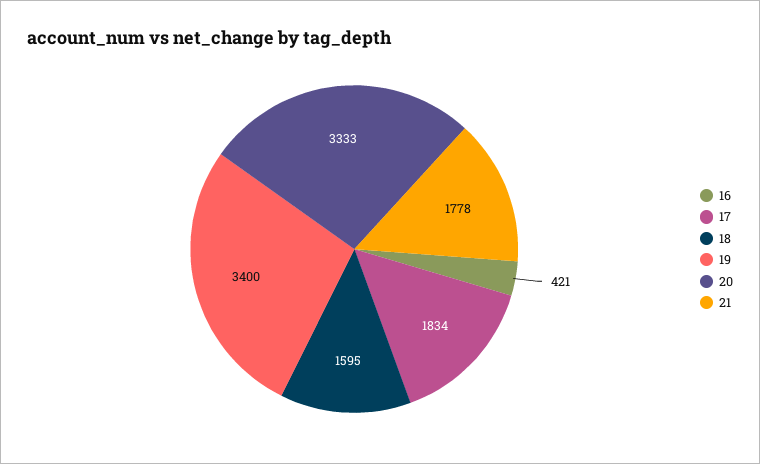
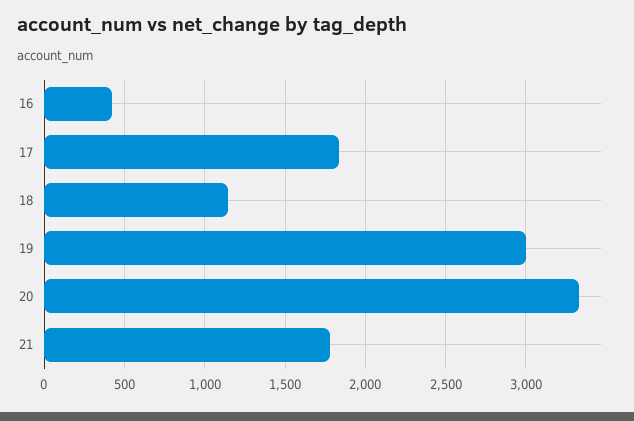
  {
    "16": 421,
    "17": 1834,
-   "18": 1595,
+   "18": 1150,
-   "19": 3400,
+   "19": 3000,
    "20": 3333,
    "21": 1778
  }

